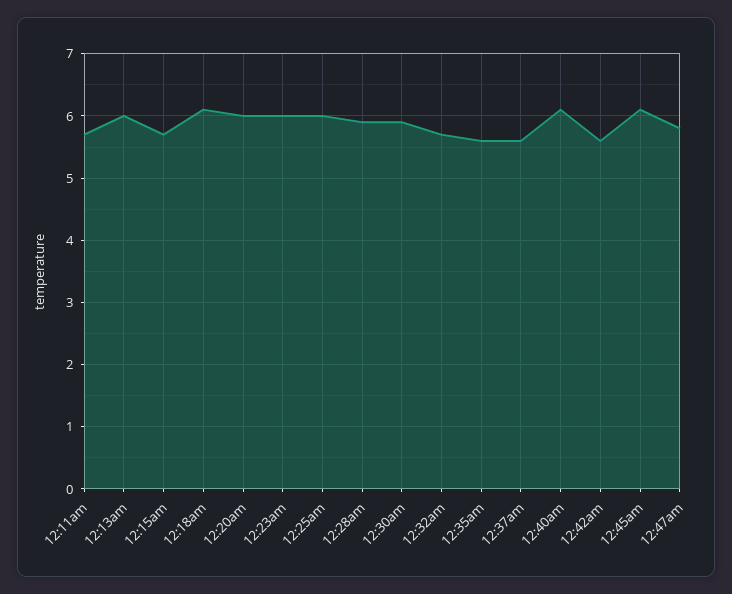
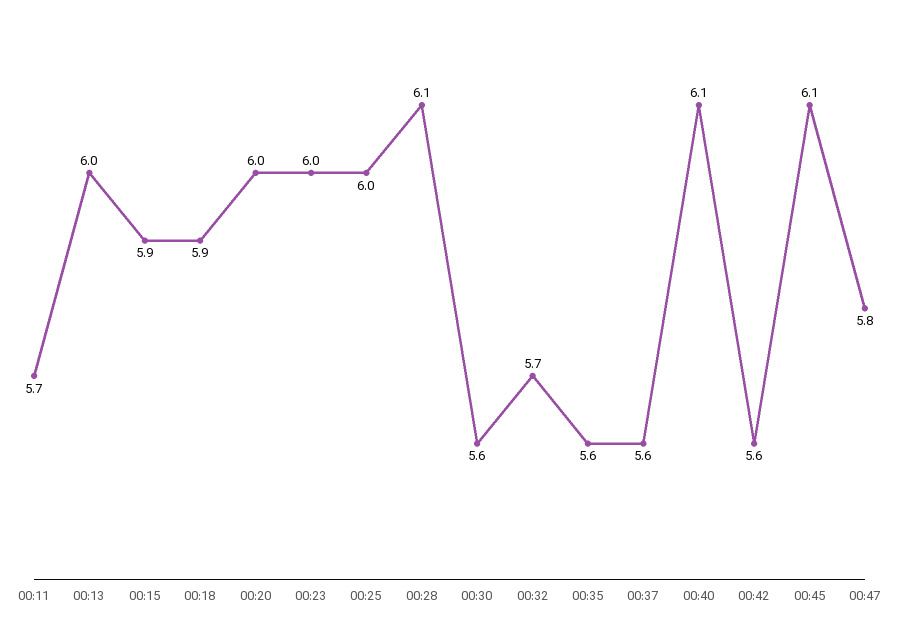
  {
    "12:11am": 5.7,
    "12:13am": 6,
-   "12:15am": 5.7,
+   "12:15am": 5.9,
-   "12:18am": 6.1,
+   "12:18am": 5.9,
    "12:20am": 6,
    "12:23am": 6,
    "12:25am": 6,
-   "12:28am": 5.9,
+   "12:28am": 6.1,
-   "12:30am": 5.9,
+   "12:30am": 5.6,
    "12:32am": 5.7,
    "12:35am": 5.6,
    "12:37am": 5.6,
    "12:40am": 6.1,
    "12:42am": 5.6,
    "12:45am": 6.1,
    "12:47am": 5.8
  }

